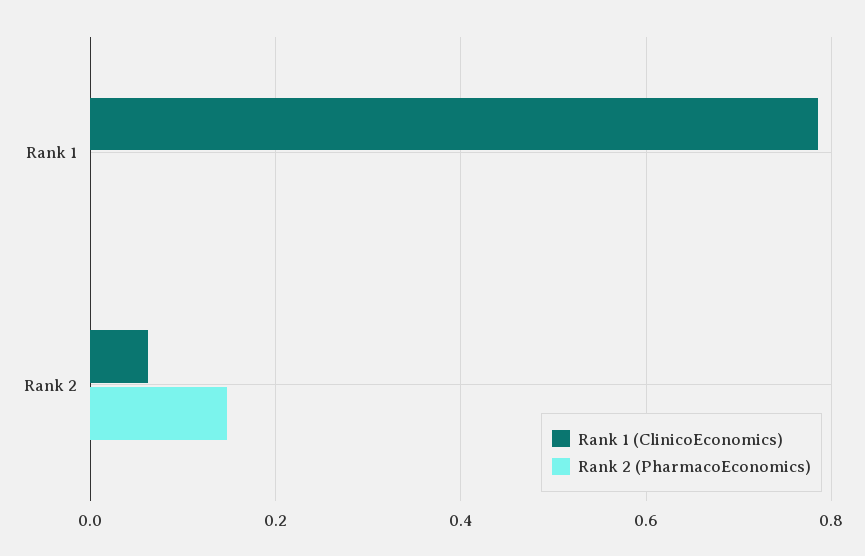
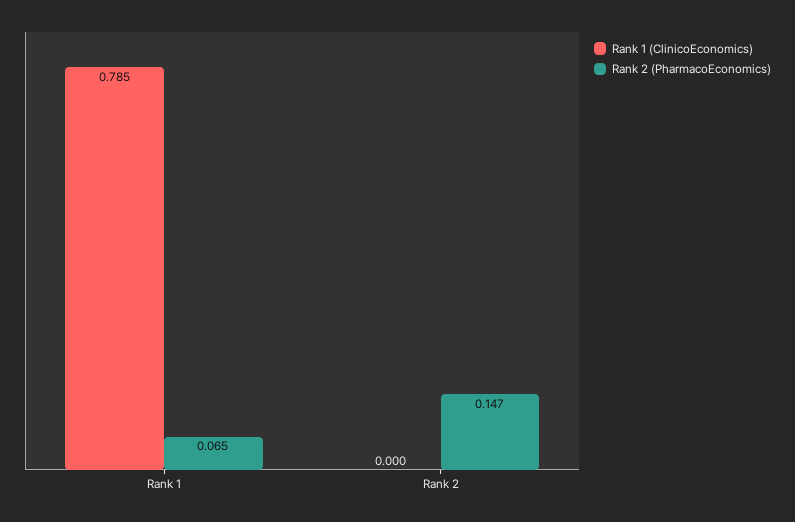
  {
    "Rank 1 (ClinicoEconomics)": {
      "Rank 1": 0.785,
-     "Rank 2": 0.06
+     "Rank 2": 0
    },
    "Rank 2 (PharmacoEconomics)": {
-     "Rank 1": 0,
+     "Rank 1": 0.065,
      "Rank 2": 0.147
    }
  }

